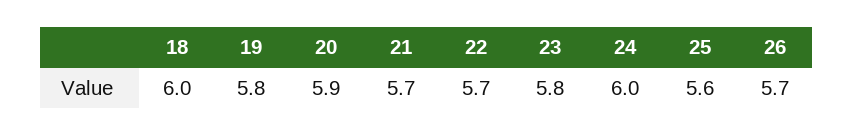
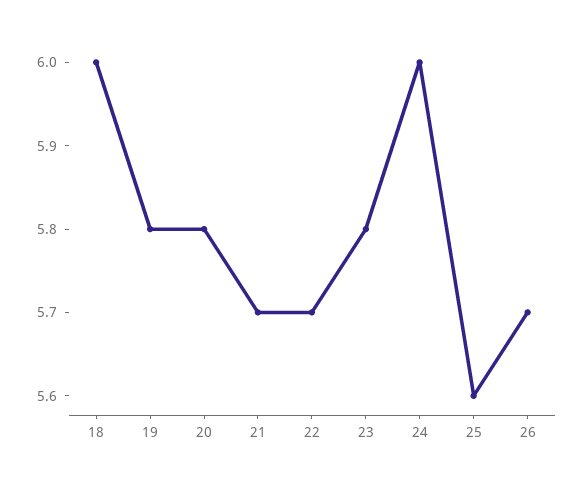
  {
    "18": 6,
    "19": 5.8,
-   "20": 5.9,
+   "20": 5.8,
    "21": 5.7,
    "22": 5.7,
    "23": 5.8,
    "24": 6,
    "25": 5.6,
    "26": 5.7
  }

